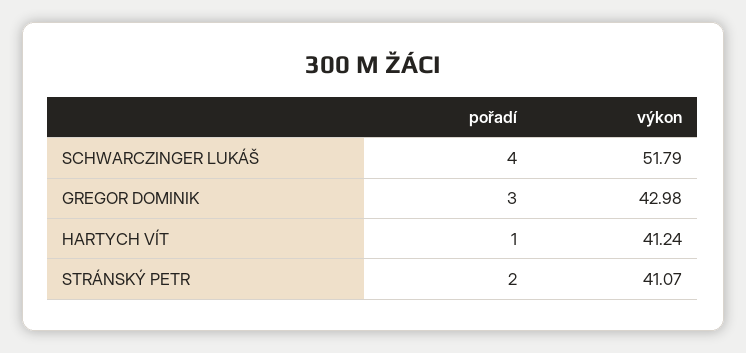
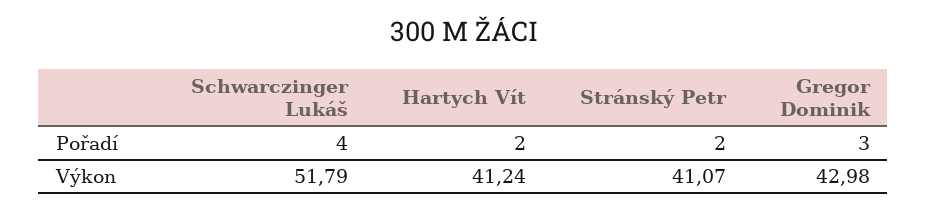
  {
    "pořadí": {
      "SCHWARCZINGER LUKÁŠ": 4,
      "GREGOR DOMINIK": 3,
-     "HARTYCH VÍT": 1,
+     "HARTYCH VÍT": 2,
      "STRÁNSKÝ PETR": 2
    },
    "výkon": {
      "SCHWARCZINGER LUKÁŠ": 51.79,
      "GREGOR DOMINIK": 42.98,
      "HARTYCH VÍT": 41.24,
      "STRÁNSKÝ PETR": 41.07
    }
  }

